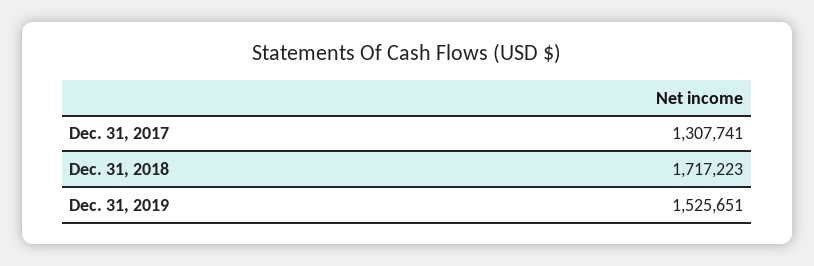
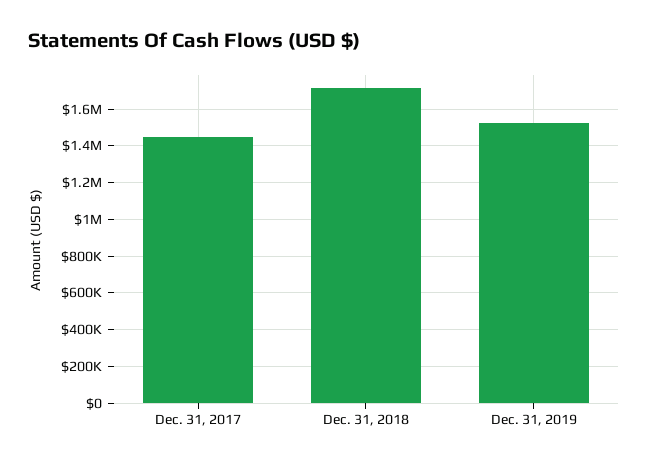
  {
-   "Dec. 31, 2017": 1307741,
+   "Dec. 31, 2017": 1450000,
    "Dec. 31, 2018": 1717223,
    "Dec. 31, 2019": 1525651
  }

